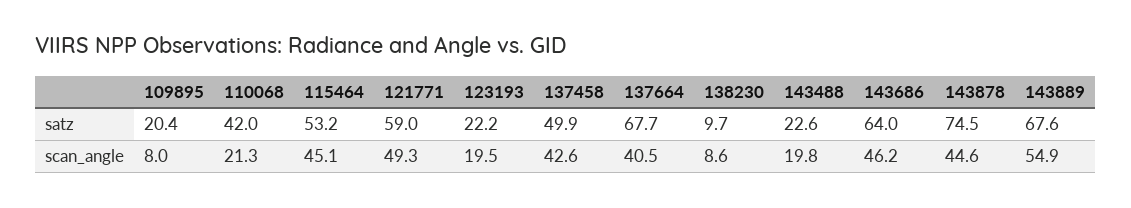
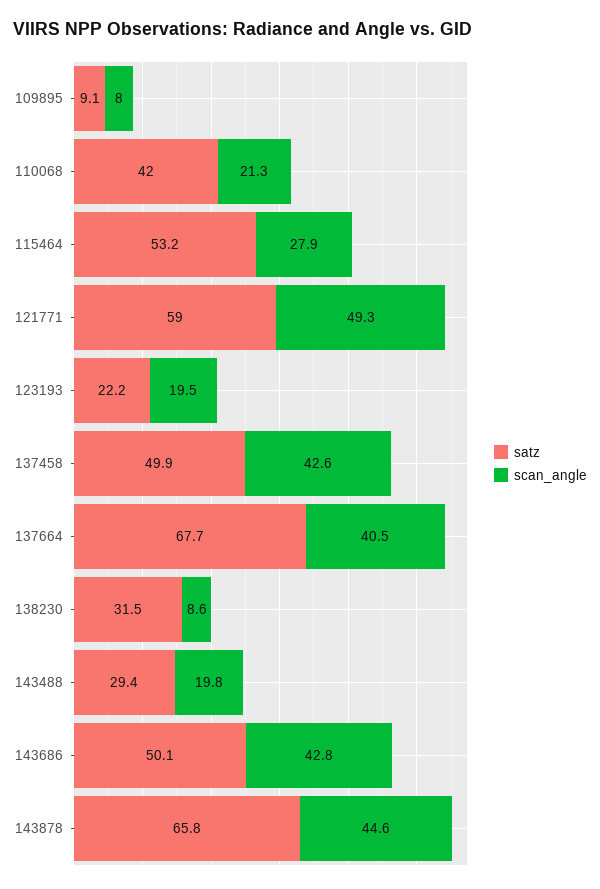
  {
    "satz": {
-     "109895": 20.4,
+     "109895": 9.1,
      "110068": 42,
      "115464": 53.2,
      "121771": 59,
      "123193": 22.2,
      "137458": 49.9,
      "137664": 67.7,
-     "138230": 9.7,
+     "138230": 31.5,
-     "143488": 22.6,
+     "143488": 29.4,
-     "143686": 64,
+     "143686": 50.1,
-     "143878": 74.5,
+     "143878": 65.8
-     "143889": 67.6
    },
    "scan_angle": {
      "109895": 8,
      "110068": 21.3,
-     "115464": 45.1,
+     "115464": 27.9,
      "121771": 49.3,
      "123193": 19.5,
      "137458": 42.6,
      "137664": 40.5,
      "138230": 8.6,
      "143488": 19.8,
-     "143686": 46.2,
+     "143686": 42.8,
-     "143878": 44.6,
+     "143878": 44.6
-     "143889": 54.9
    }
  }

